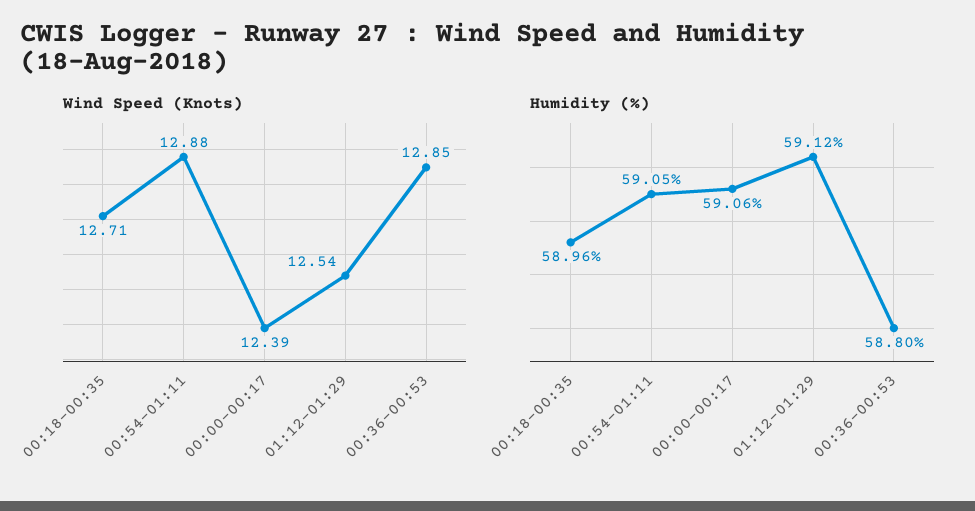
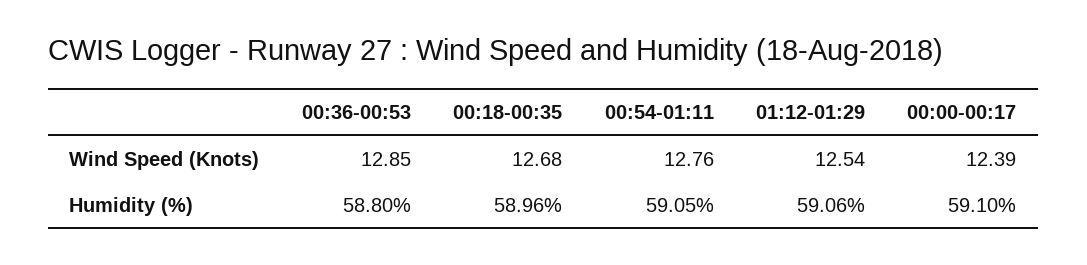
  {
    "Wind Speed (Knots)": {
-     "00:18-00:35": 12.71,
+     "00:18-00:35": 12.68,
-     "00:54-01:11": 12.88,
+     "00:54-01:11": 12.76,
      "00:00-00:17": 12.39,
      "01:12-01:29": 12.54,
      "00:36-00:53": 12.85
    },
    "Humidity (%)": {
      "00:18-00:35": 58.96,
      "00:54-01:11": 59.05,
-     "00:00-00:17": 59.06,
+     "00:00-00:17": 59.1,
-     "01:12-01:29": 59.12,
+     "01:12-01:29": 59.06,
      "00:36-00:53": 58.8
    }
  }

